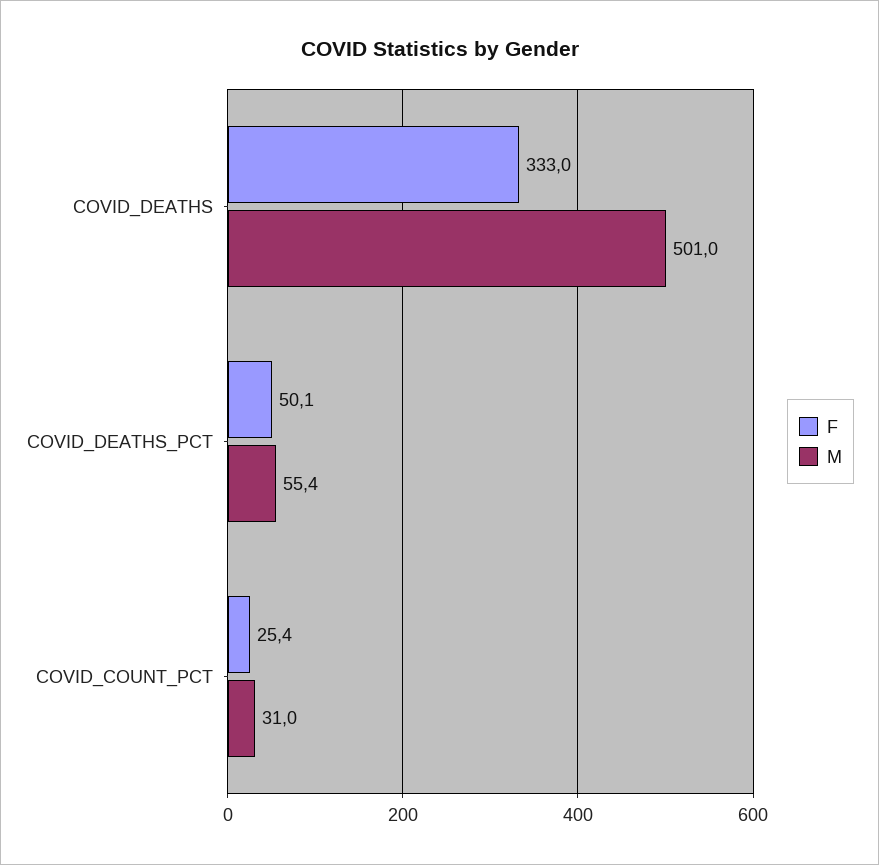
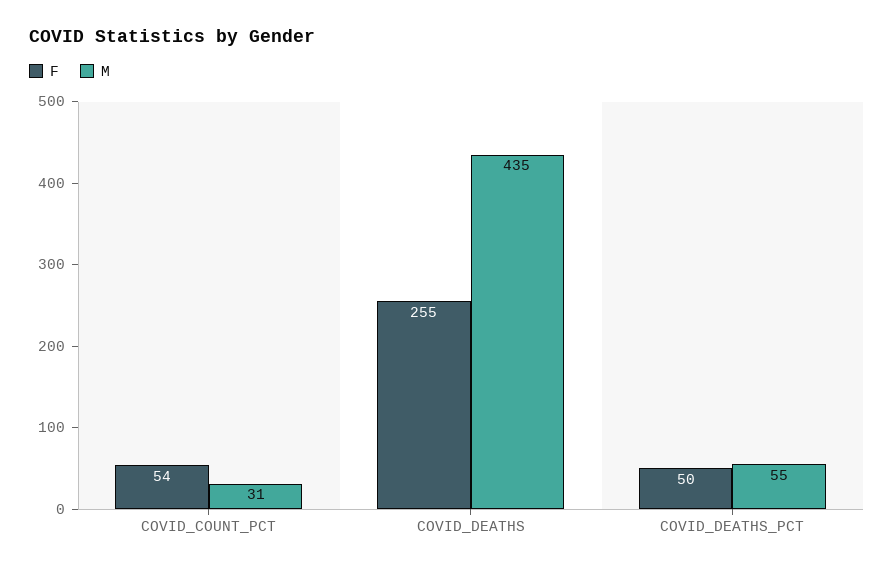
  {
    "F": {
-     "COVID_DEATHS": 333,
+     "COVID_DEATHS": 255,
      "COVID_DEATHS_PCT": 50.1,
-     "COVID_COUNT_PCT": 25.4
+     "COVID_COUNT_PCT": 54
    },
    "M": {
-     "COVID_DEATHS": 501,
+     "COVID_DEATHS": 435,
      "COVID_DEATHS_PCT": 55.4,
      "COVID_COUNT_PCT": 31
    }
  }

